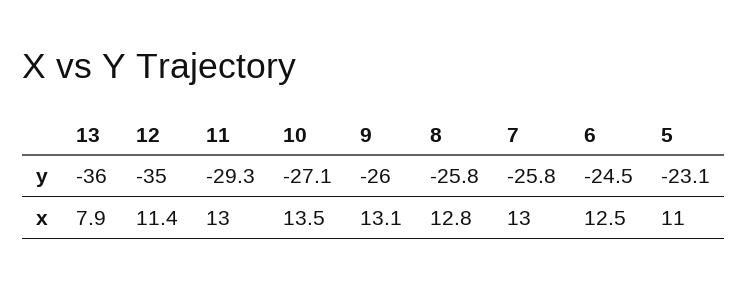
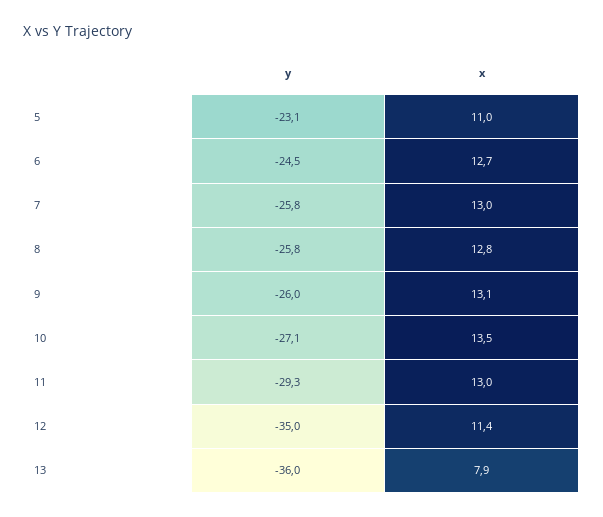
  {
    "13": {
      "y": -36,
      "x": 7.9
    },
    "12": {
      "y": -35,
      "x": 11.4
    },
    "11": {
      "y": -29.3,
      "x": 13
    },
    "10": {
      "y": -27.1,
      "x": 13.5
    },
    "9": {
      "y": -26,
      "x": 13.1
    },
    "8": {
      "y": -25.8,
      "x": 12.8
    },
    "7": {
      "y": -25.8,
      "x": 13
    },
    "6": {
      "y": -24.5,
-     "x": 12.5
+     "x": 12.7
    },
    "5": {
      "y": -23.1,
      "x": 11
    }
  }

